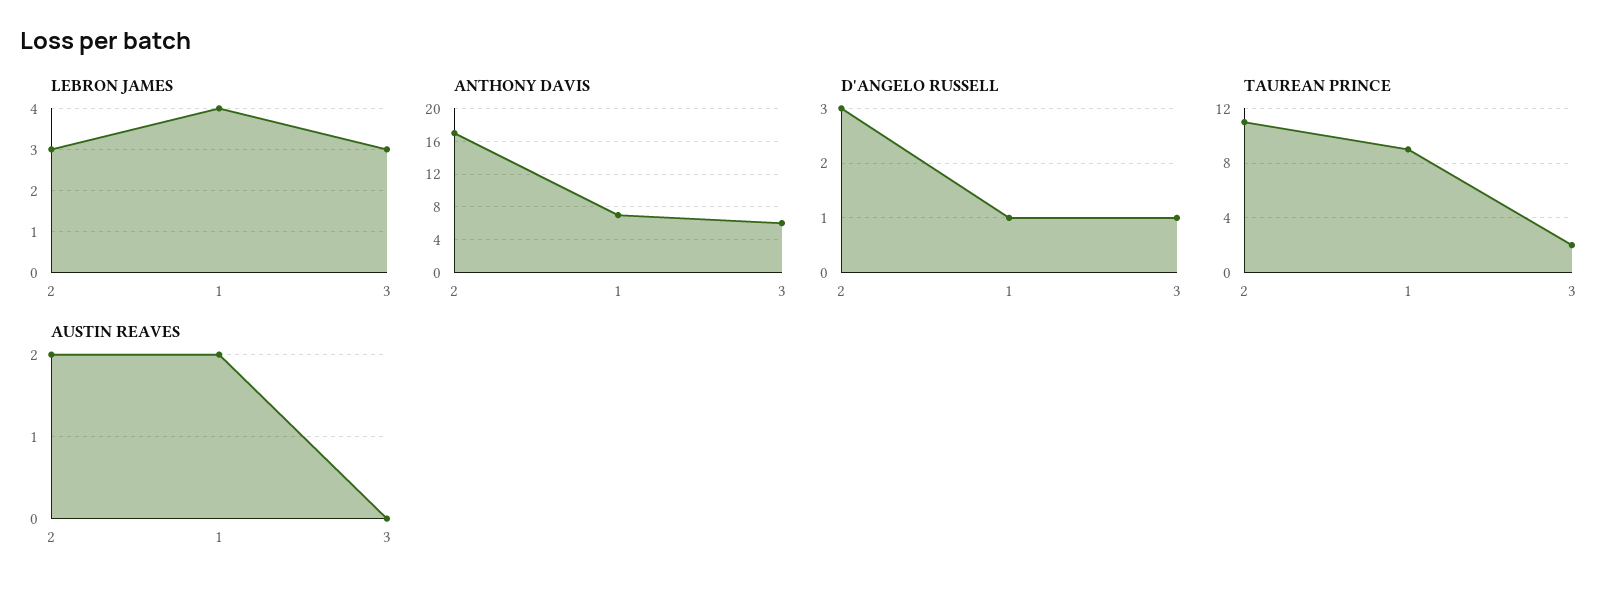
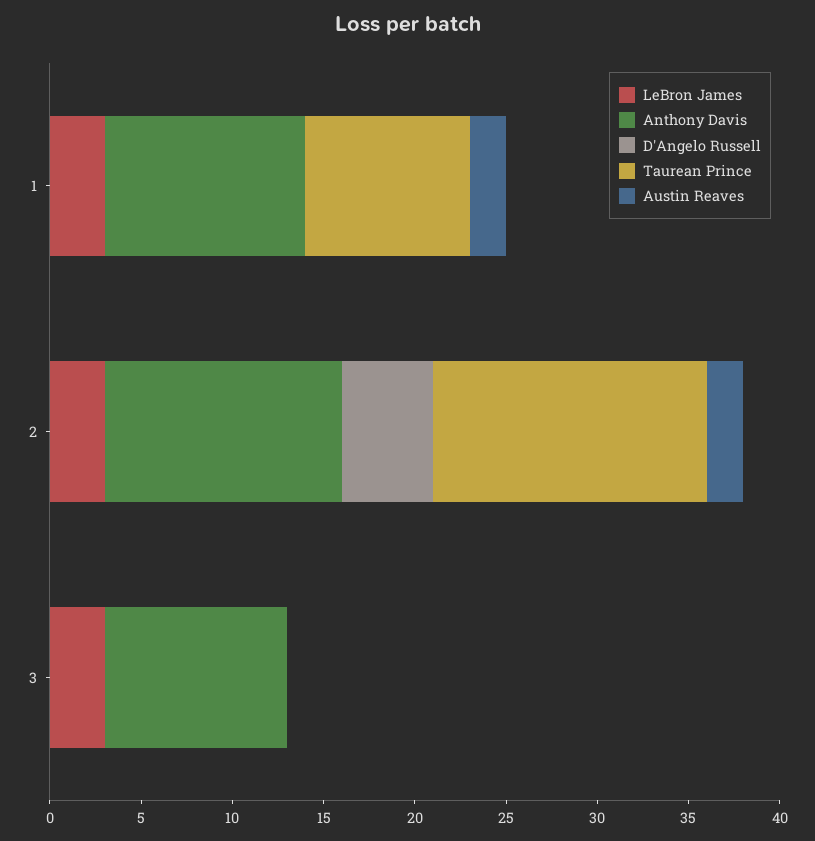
  {
    "LEBRON JAMES": {
      "2": 3,
-     "1": 4,
+     "1": 3,
      "3": 3
    },
    "ANTHONY DAVIS": {
-     "2": 17,
+     "2": 13,
-     "1": 7,
+     "1": 11,
-     "3": 6
+     "3": 10
    },
    "D'ANGELO RUSSELL": {
-     "2": 3,
+     "2": 5,
-     "1": 1,
+     "1": 0,
-     "3": 1
+     "3": 0
    },
    "TAUREAN PRINCE": {
-     "2": 11,
+     "2": 15,
      "1": 9,
-     "3": 2
+     "3": 0
    },
    "AUSTIN REAVES": {
      "2": 2,
      "1": 2,
      "3": 0
    }
  }

